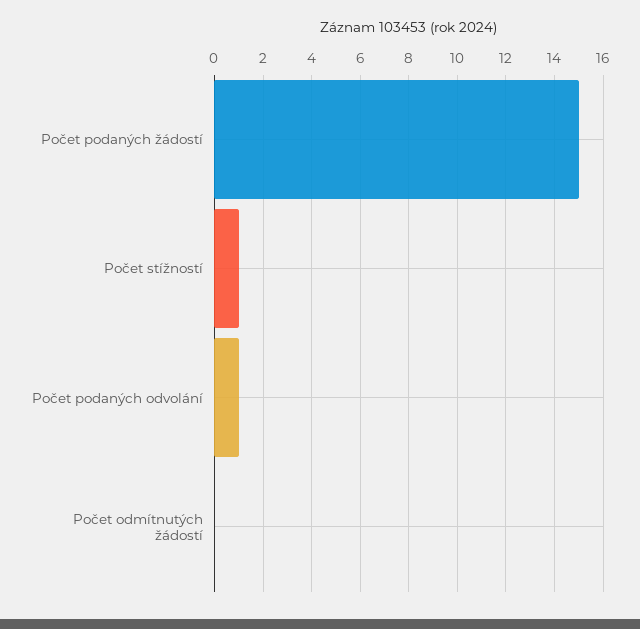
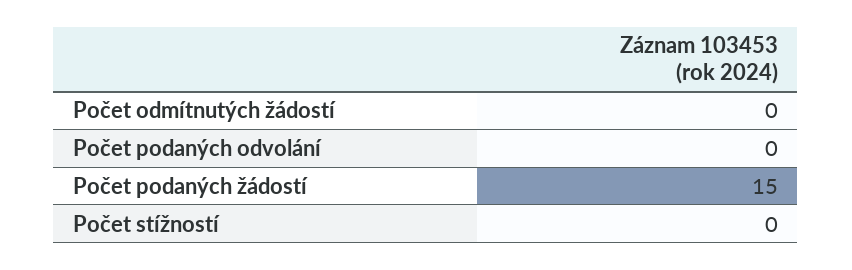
  {
    "Počet podaných žádostí": 15,
-   "Počet stížností": 1,
+   "Počet stížností": 0,
-   "Počet podaných odvolání": 1,
+   "Počet podaných odvolání": 0,
    "Počet odmítnutých žádostí": 0
  }

